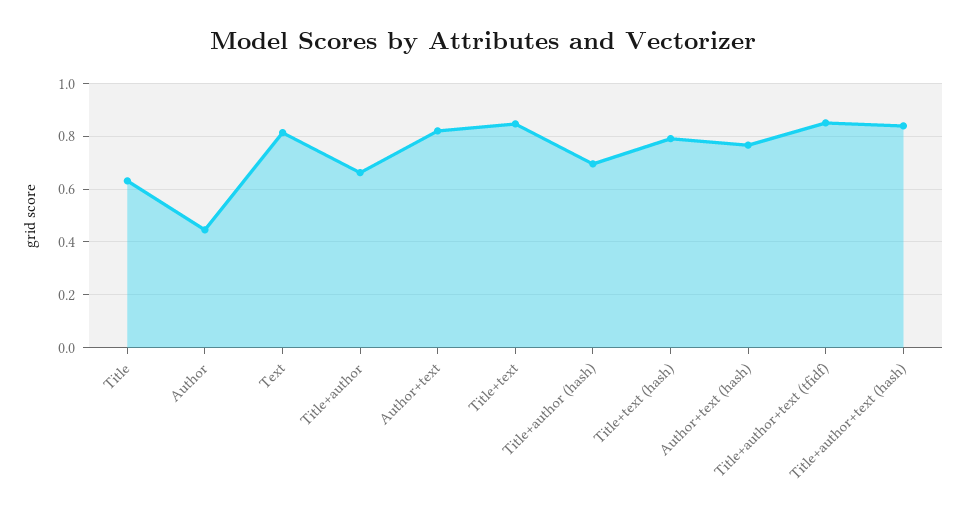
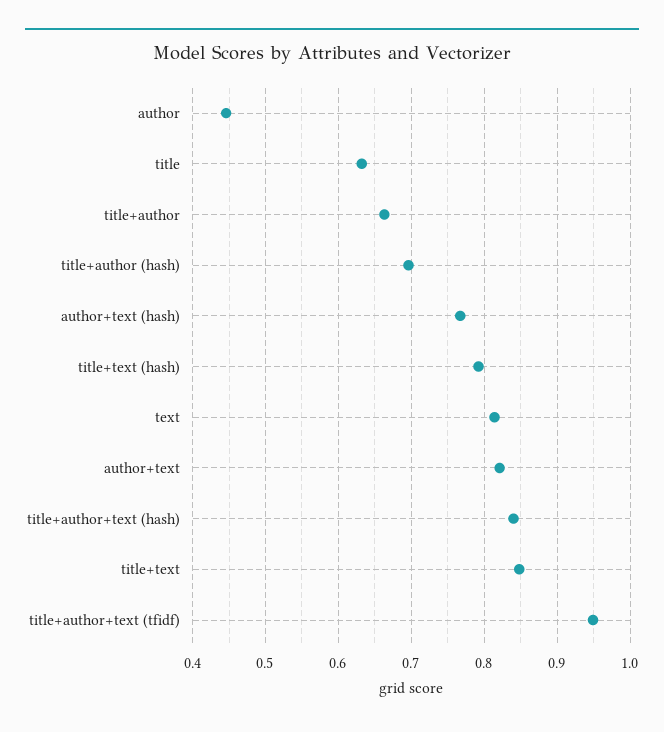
  {
    "Title": 0.63,
    "Author": 0.45,
    "Text": 0.81,
    "Title+author": 0.66,
    "Author+text": 0.82,
    "Title+text": 0.85,
    "Title+author (hash)": 0.7,
    "Title+text (hash)": 0.79,
    "Author+text (hash)": 0.77,
-   "Title+author+text (tfidf)": 0.85,
+   "Title+author+text (tfidf)": 0.95,
    "Title+author+text (hash)": 0.84
  }

